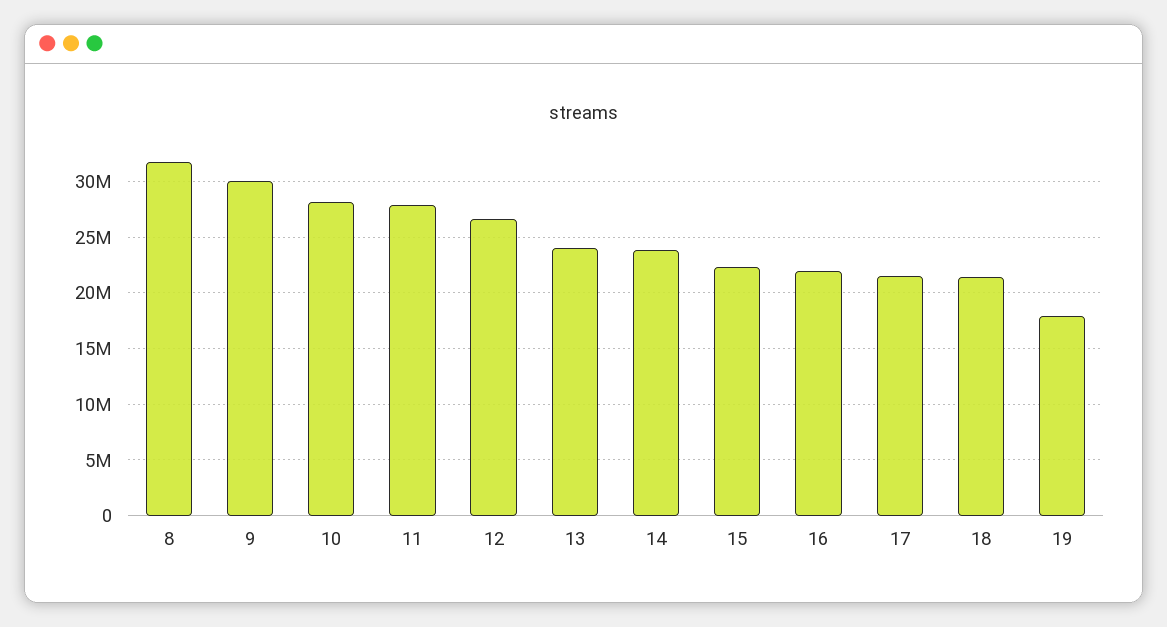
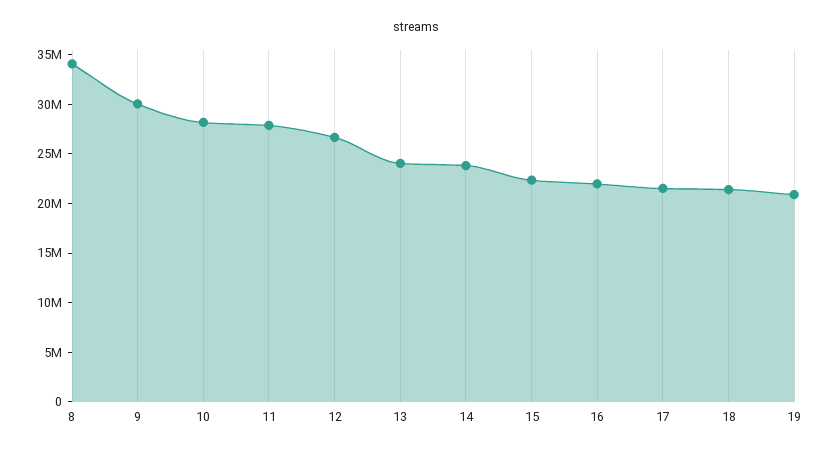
  {
-   "8": 32000000,
+   "8": 34000000,
    "9": 30000000,
    "10": 28000000,
    "11": 28000000,
    "12": 27000000,
    "13": 24000000,
    "14": 24000000,
    "15": 22000000,
    "16": 22000000,
    "17": 22000000,
    "18": 21000000,
-   "19": 18000000
+   "19": 21000000
  }

